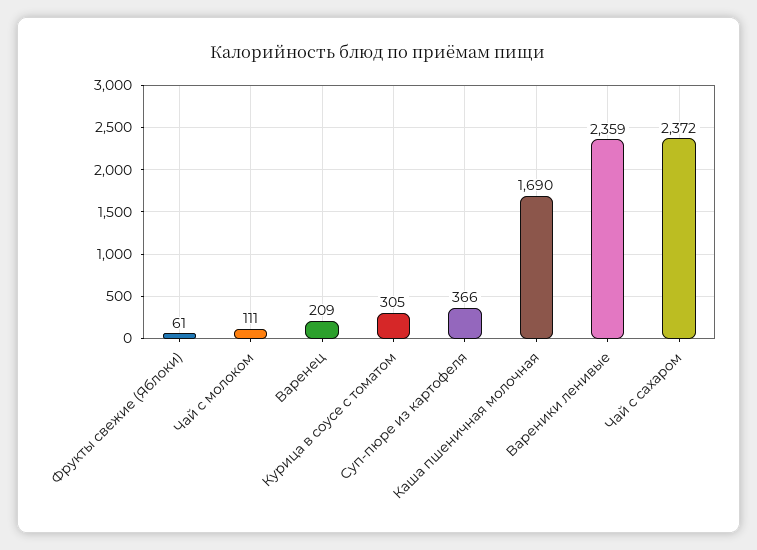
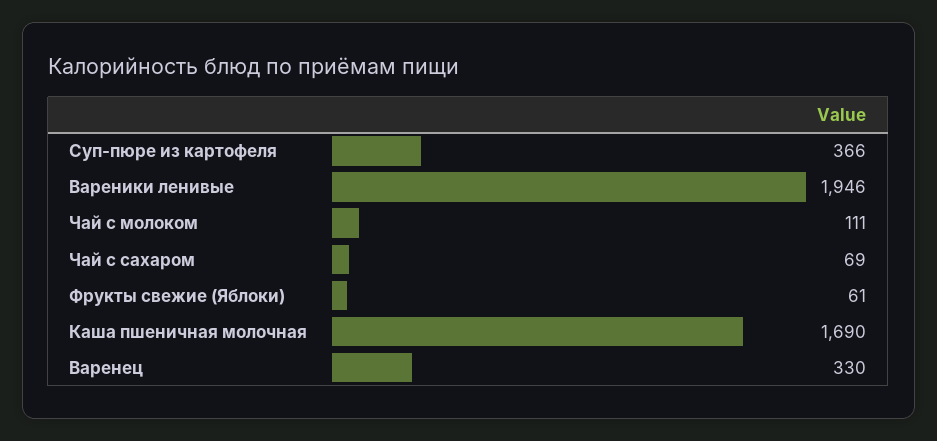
  {
    "Фрукты свежие (Яблоки)": 61,
    "Чай с молоком": 111,
-   "Варенец": 209,
+   "Варенец": 330,
-   "Курица в соусе с томатом": 305,
    "Суп-пюре из картофеля": 366,
    "Каша пшеничная молочная": 1690,
-   "Вареники ленивые": 2359,
+   "Вареники ленивые": 1946,
-   "Чай с сахаром": 2372
+   "Чай с сахаром": 69
  }

